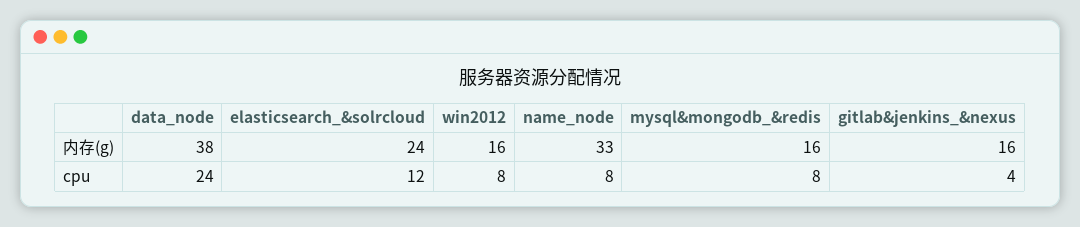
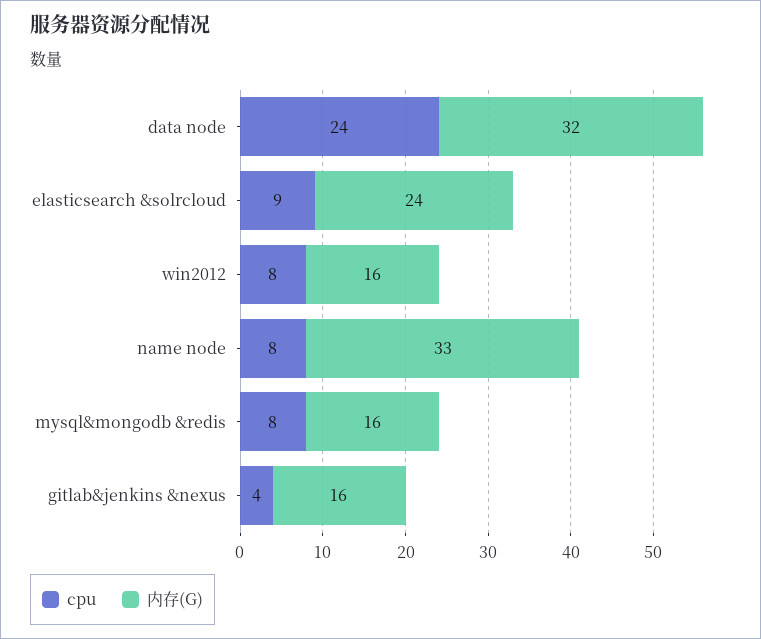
  {
    "内存(g)": {
-     "data_node": 38,
+     "data_node": 32,
      "elasticsearch_&solrcloud": 24,
      "win2012": 16,
      "name_node": 33,
      "mysql&mongodb_&redis": 16,
      "gitlab&jenkins_&nexus": 16
    },
    "cpu": {
      "data_node": 24,
-     "elasticsearch_&solrcloud": 12,
+     "elasticsearch_&solrcloud": 9,
      "win2012": 8,
      "name_node": 8,
      "mysql&mongodb_&redis": 8,
      "gitlab&jenkins_&nexus": 4
    }
  }

